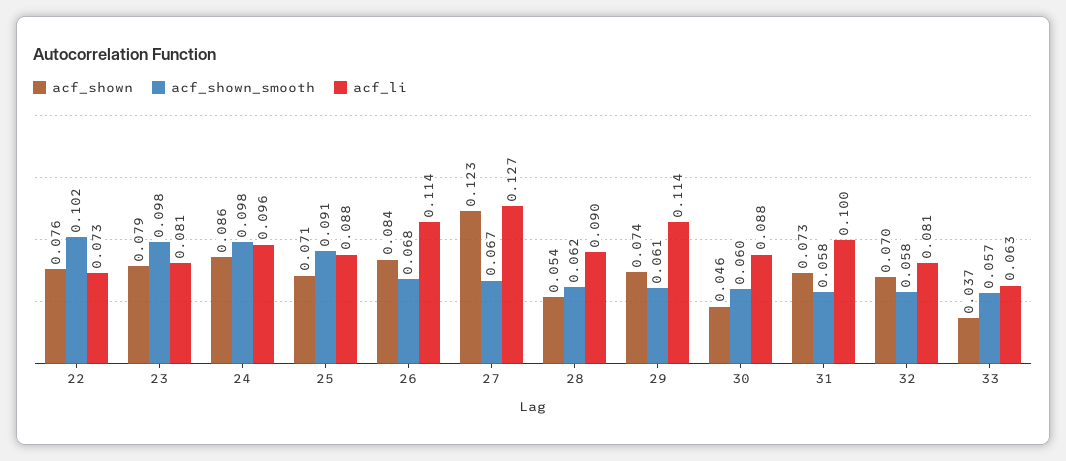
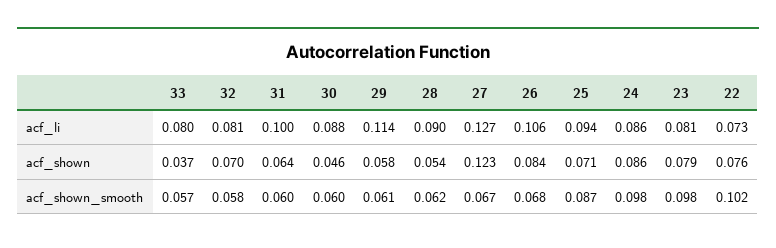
  {
    "acf_shown": {
      "22": 0.076,
      "23": 0.079,
      "24": 0.086,
      "25": 0.071,
      "26": 0.084,
      "27": 0.123,
      "28": 0.054,
-     "29": 0.074,
+     "29": 0.058,
      "30": 0.046,
-     "31": 0.073,
+     "31": 0.064,
      "32": 0.07,
      "33": 0.037
    },
    "acf_shown_smooth": {
      "22": 0.102,
      "23": 0.098,
      "24": 0.098,
-     "25": 0.091,
+     "25": 0.087,
      "26": 0.068,
      "27": 0.067,
      "28": 0.062,
      "29": 0.061,
      "30": 0.06,
-     "31": 0.058,
+     "31": 0.06,
      "32": 0.058,
      "33": 0.057
    },
    "acf_li": {
      "22": 0.073,
      "23": 0.081,
-     "24": 0.096,
+     "24": 0.086,
-     "25": 0.088,
+     "25": 0.094,
-     "26": 0.114,
+     "26": 0.106,
      "27": 0.127,
      "28": 0.09,
      "29": 0.114,
      "30": 0.088,
      "31": 0.1,
      "32": 0.081,
-     "33": 0.063
+     "33": 0.08
    }
  }

